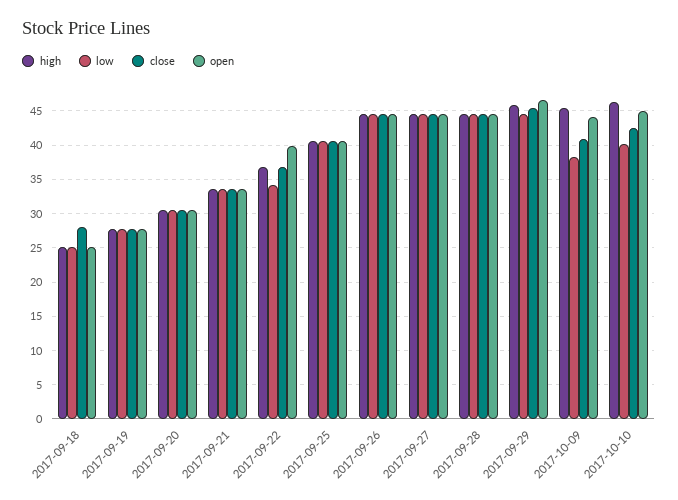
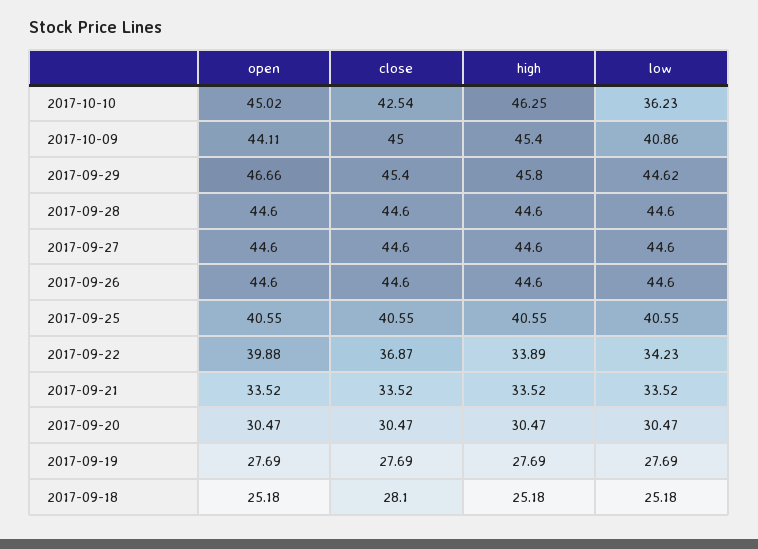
  {
    "high": {
      "2017-09-18": 25.18,
      "2017-09-19": 27.69,
      "2017-09-20": 30.47,
      "2017-09-21": 33.52,
-     "2017-09-22": 37,
+     "2017-09-22": 33.89,
      "2017-09-25": 40.55,
      "2017-09-26": 44.6,
      "2017-09-27": 44.6,
      "2017-09-28": 44.6,
      "2017-09-29": 45.8,
      "2017-10-09": 45.4,
      "2017-10-10": 46.25
    },
    "low": {
      "2017-09-18": 25.18,
      "2017-09-19": 27.69,
      "2017-09-20": 30.47,
      "2017-09-21": 33.52,
      "2017-09-22": 34.23,
      "2017-09-25": 40.55,
      "2017-09-26": 44.6,
      "2017-09-27": 44.6,
      "2017-09-28": 44.6,
      "2017-09-29": 44.62,
-     "2017-10-09": 38,
+     "2017-10-09": 40.86,
-     "2017-10-10": 40
+     "2017-10-10": 36.23
    },
    "close": {
      "2017-09-18": 28.1,
      "2017-09-19": 27.69,
      "2017-09-20": 30.47,
      "2017-09-21": 33.52,
      "2017-09-22": 36.87,
      "2017-09-25": 40.55,
      "2017-09-26": 44.6,
      "2017-09-27": 44.6,
      "2017-09-28": 44.6,
      "2017-09-29": 45.4,
-     "2017-10-09": 41,
+     "2017-10-09": 45,
      "2017-10-10": 42.54
    },
    "open": {
      "2017-09-18": 25.18,
      "2017-09-19": 27.69,
      "2017-09-20": 30.47,
      "2017-09-21": 33.52,
      "2017-09-22": 39.88,
      "2017-09-25": 40.55,
      "2017-09-26": 44.6,
      "2017-09-27": 44.6,
      "2017-09-28": 44.6,
      "2017-09-29": 46.66,
      "2017-10-09": 44.11,
      "2017-10-10": 45.02
    }
  }

